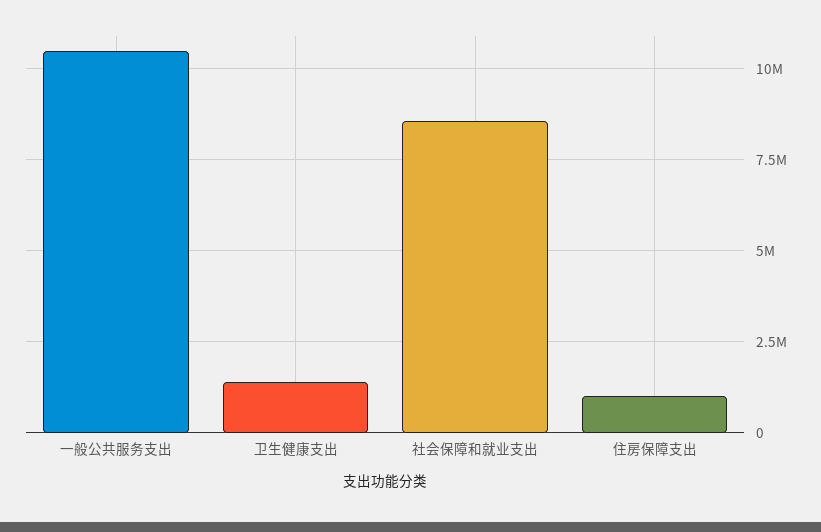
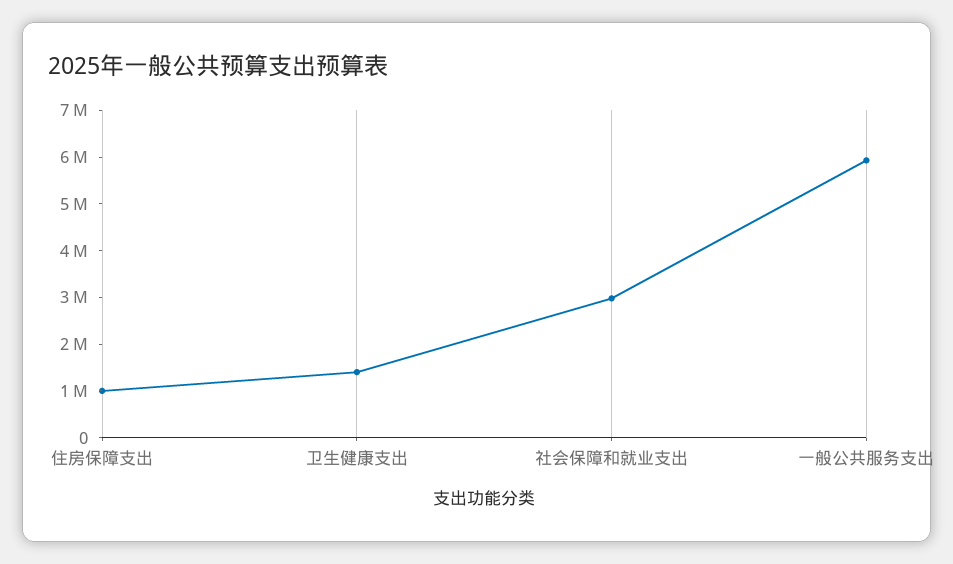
  {
-   "一般公共服务支出": 10500000,
+   "一般公共服务支出": 6000000,
    "卫生健康支出": 1400000,
-   "社会保障和就业支出": 8500000,
+   "社会保障和就业支出": 3000000,
    "住房保障支出": 1000000
  }

